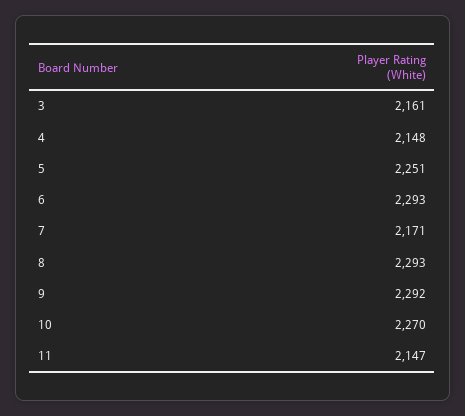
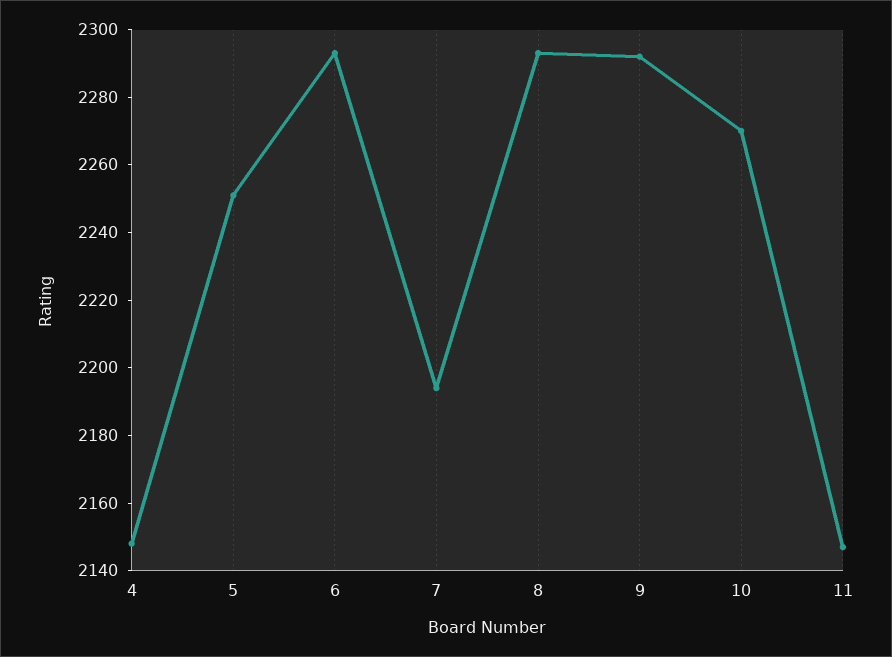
  {
-   "3": 2161,
    "4": 2148,
    "5": 2251,
    "6": 2293,
-   "7": 2171,
+   "7": 2195,
    "8": 2293,
    "9": 2292,
    "10": 2270,
    "11": 2147
  }

